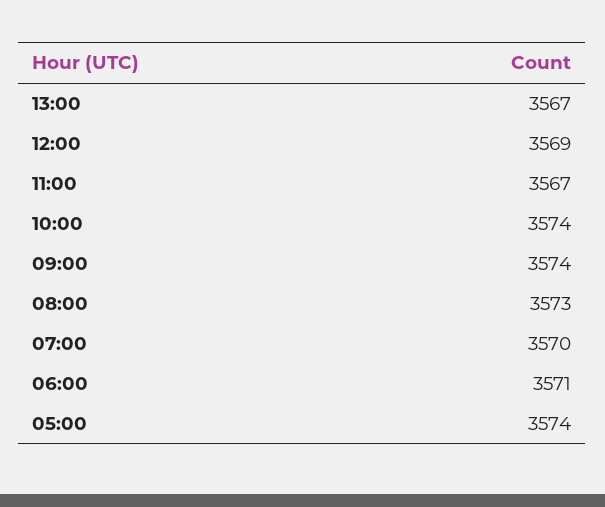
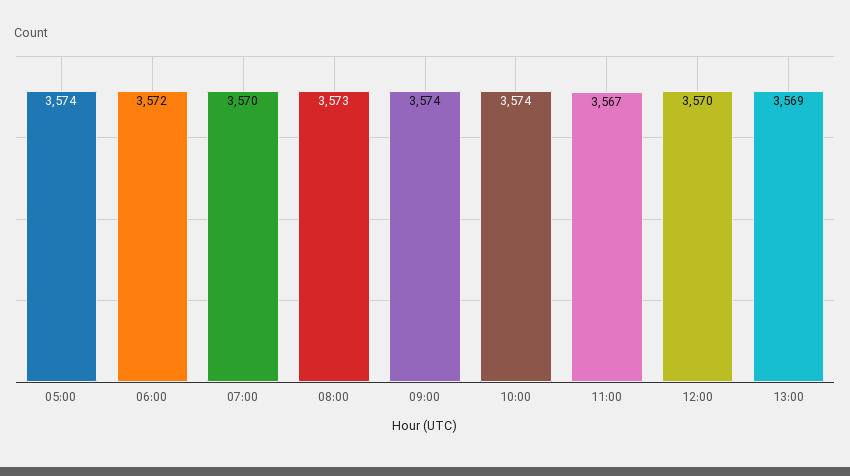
  {
-   "13:00": 3567,
+   "13:00": 3569,
-   "12:00": 3569,
+   "12:00": 3570,
    "11:00": 3567,
    "10:00": 3574,
    "09:00": 3574,
    "08:00": 3573,
    "07:00": 3570,
-   "06:00": 3571,
+   "06:00": 3572,
    "05:00": 3574
  }

